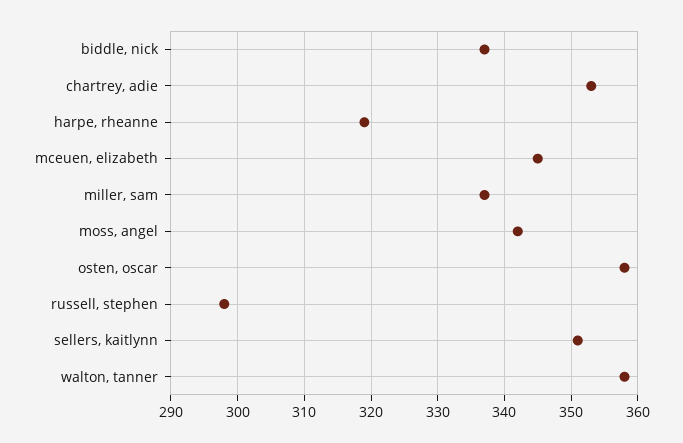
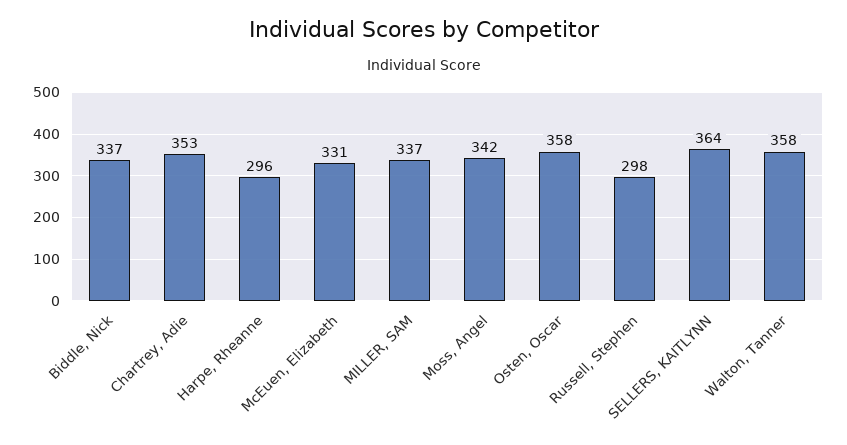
  {
    "biddle, nick": 337,
    "chartrey, adie": 353,
-   "harpe, rheanne": 319,
+   "harpe, rheanne": 296,
-   "mceuen, elizabeth": 345,
+   "mceuen, elizabeth": 331,
    "miller, sam": 337,
    "moss, angel": 342,
    "osten, oscar": 358,
    "russell, stephen": 298,
-   "sellers, kaitlynn": 351,
+   "sellers, kaitlynn": 364,
    "walton, tanner": 358
  }

